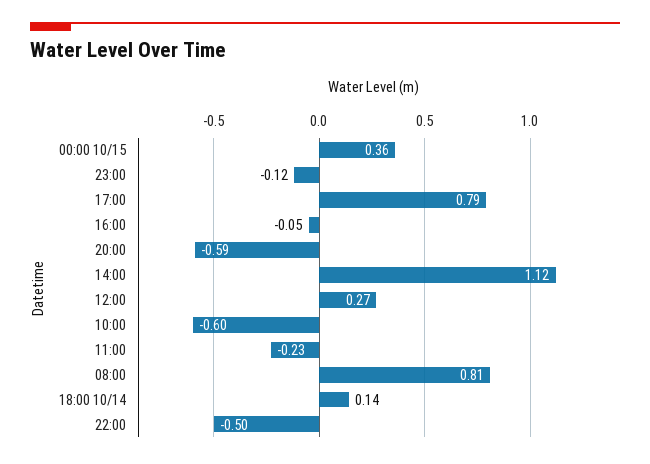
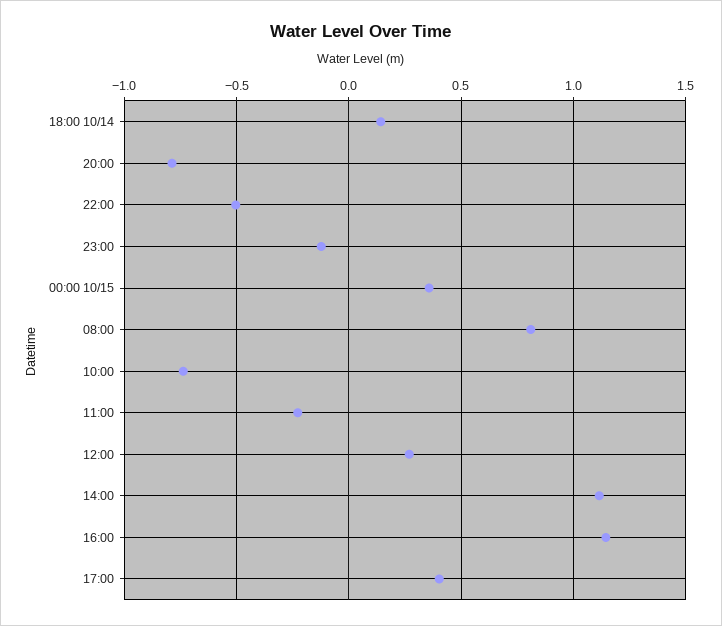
  {
    "00:00 10/15": 0.36,
    "23:00": -0.12,
-   "17:00": 0.79,
+   "17:00": 0.4,
-   "16:00": -0.05,
+   "16:00": 1.15,
-   "20:00": -0.59,
+   "20:00": -0.8,
    "14:00": 1.12,
    "12:00": 0.27,
-   "10:00": -0.6,
+   "10:00": -0.75,
    "11:00": -0.23,
    "08:00": 0.81,
    "18:00 10/14": 0.14,
    "22:00": -0.5
  }

